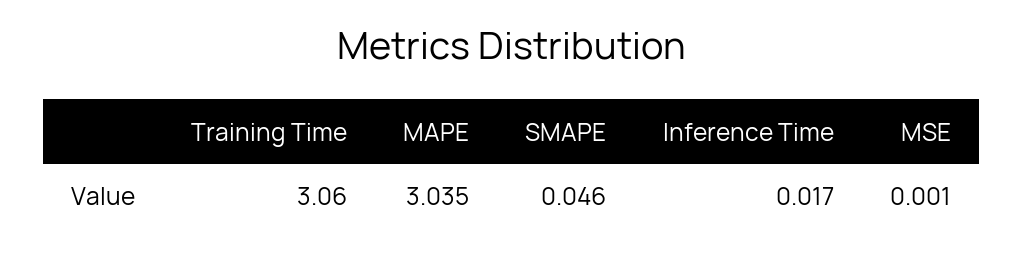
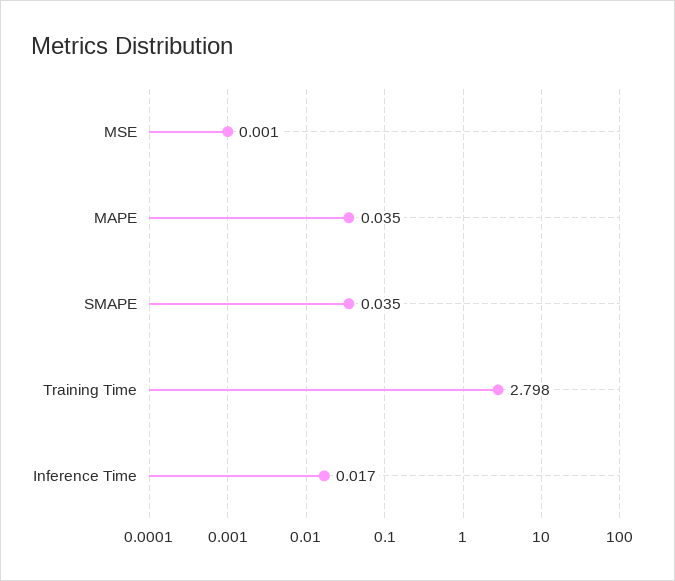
  {
-   "Training Time": 3.06,
+   "Training Time": 2.798,
-   "MAPE": 3.035,
+   "MAPE": 0.035,
-   "SMAPE": 0.046,
+   "SMAPE": 0.035,
    "Inference Time": 0.017,
    "MSE": 0.001
  }

